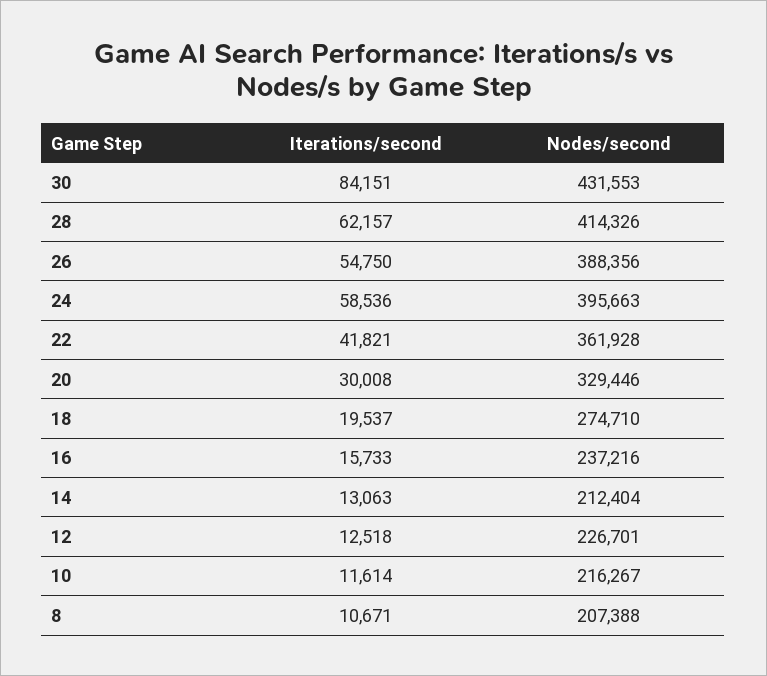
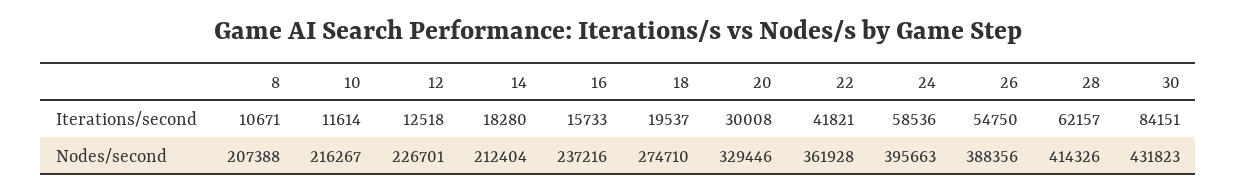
  {
    "Iterations/second": {
      "30": 84151,
      "28": 62157,
      "26": 54750,
      "24": 58536,
      "22": 41821,
      "20": 30008,
      "18": 19537,
      "16": 15733,
-     "14": 13063,
+     "14": 18280,
      "12": 12518,
      "10": 11614,
      "8": 10671
    },
    "Nodes/second": {
-     "30": 431553,
+     "30": 431823,
      "28": 414326,
      "26": 388356,
      "24": 395663,
      "22": 361928,
      "20": 329446,
      "18": 274710,
      "16": 237216,
      "14": 212404,
      "12": 226701,
      "10": 216267,
      "8": 207388
    }
  }

